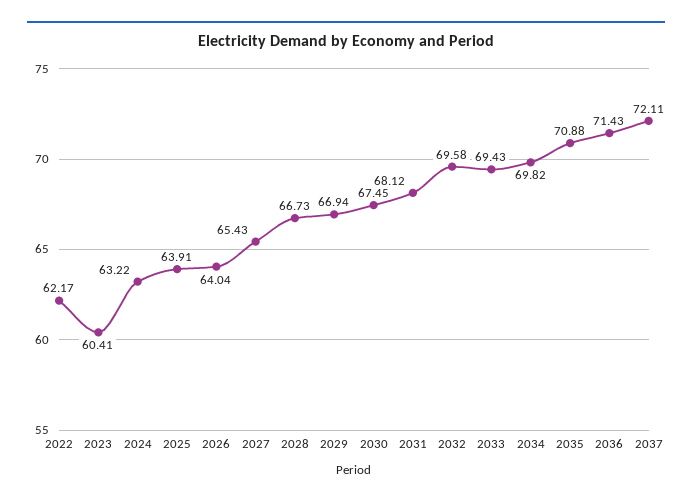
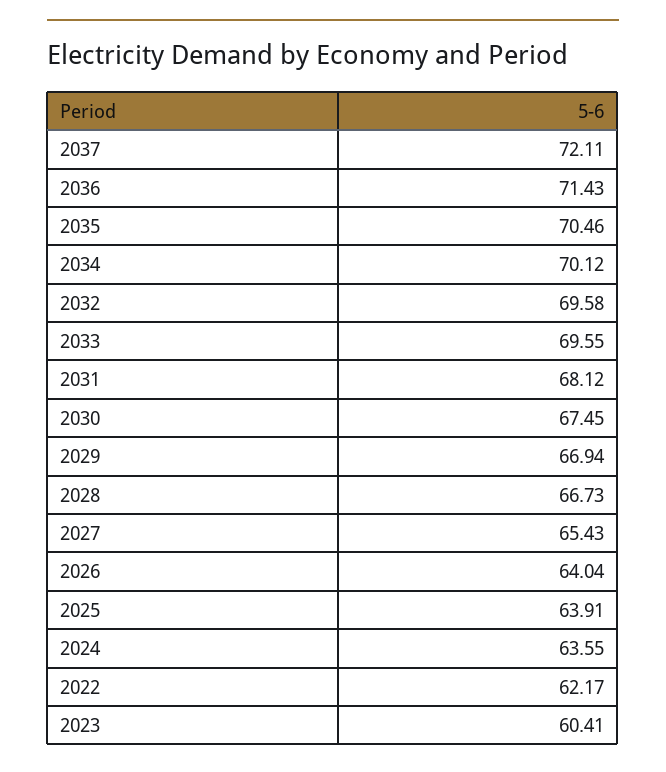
  {
    "2022": 62.17,
    "2023": 60.41,
-   "2024": 63.22,
+   "2024": 63.55,
    "2025": 63.91,
    "2026": 64.04,
    "2027": 65.43,
    "2028": 66.73,
    "2029": 66.94,
    "2030": 67.45,
    "2031": 68.12,
    "2032": 69.58,
-   "2033": 69.43,
+   "2033": 69.55,
-   "2034": 69.82,
+   "2034": 70.12,
-   "2035": 70.88,
+   "2035": 70.46,
    "2036": 71.43,
    "2037": 72.11
  }

